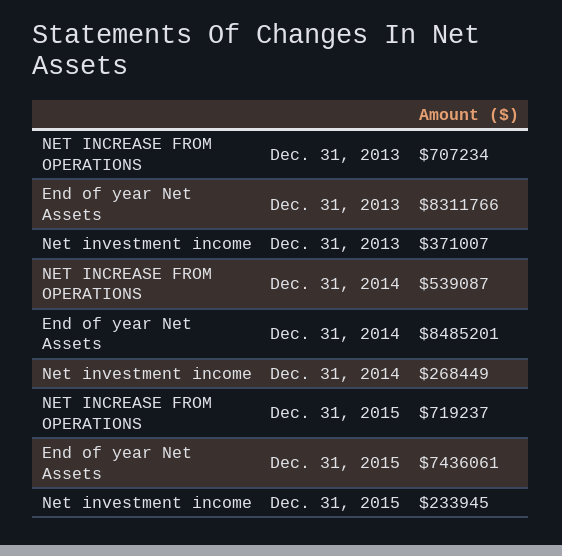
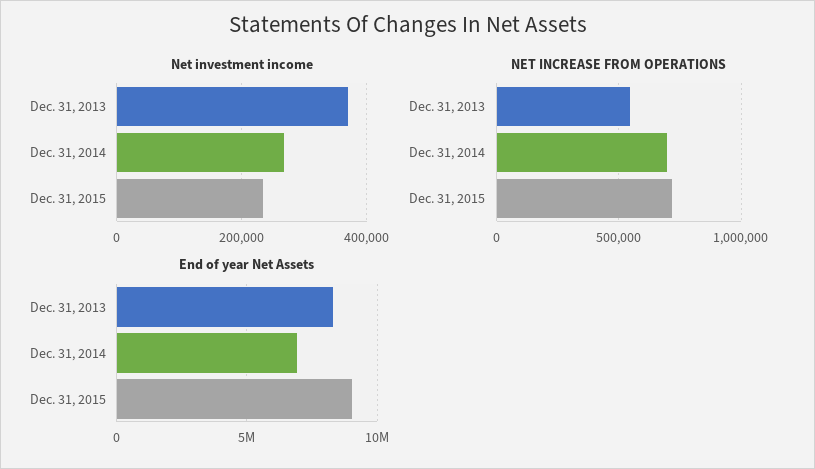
  {
    "NET INCREASE FROM OPERATIONS": {
-     "Dec. 31, 2013": 707234,
+     "Dec. 31, 2013": 550000,
-     "Dec. 31, 2014": 539087,
+     "Dec. 31, 2014": 700000,
      "Dec. 31, 2015": 719237
    },
    "End of year Net Assets": {
      "Dec. 31, 2013": 8311766,
-     "Dec. 31, 2014": 8485201,
+     "Dec. 31, 2014": 7000000,
-     "Dec. 31, 2015": 7436061
+     "Dec. 31, 2015": 9000000
    },
    "Net investment income": {
      "Dec. 31, 2013": 371007,
      "Dec. 31, 2014": 268449,
      "Dec. 31, 2015": 233945
    }
  }

